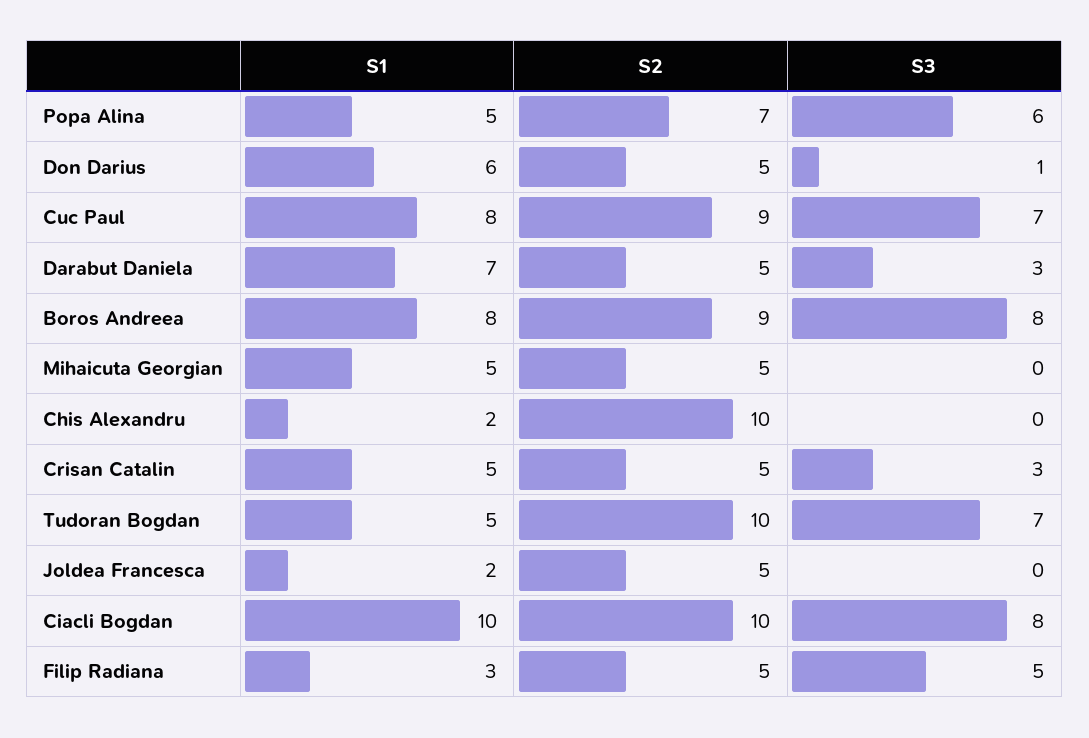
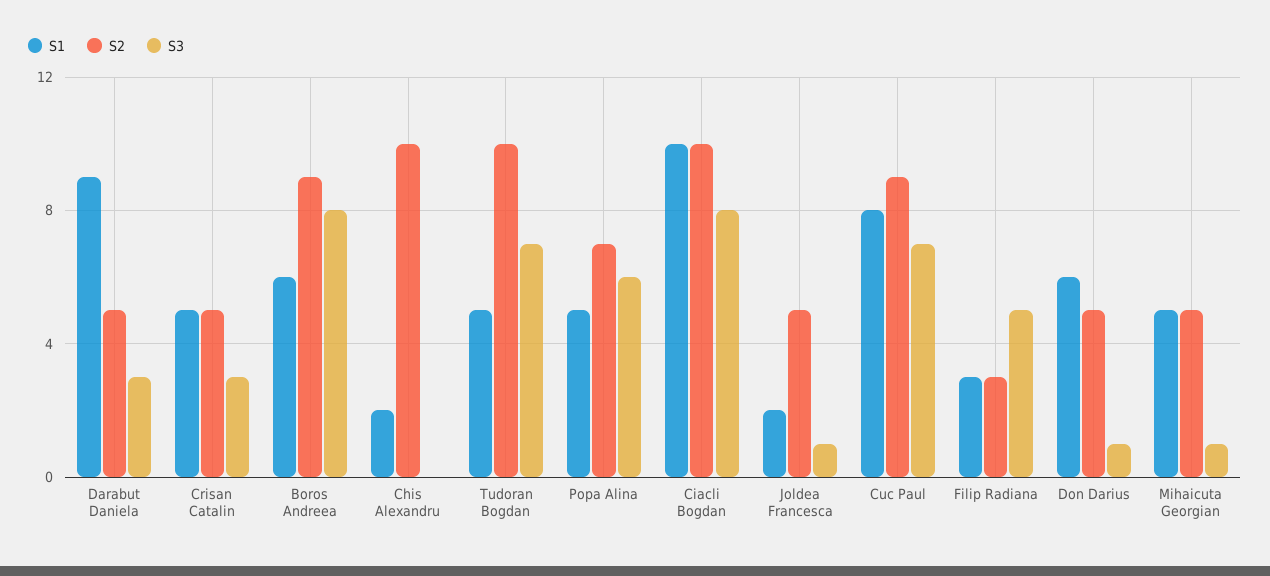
  {
    "S1": {
      "Popa Alina": 5,
      "Don Darius": 6,
      "Cuc Paul": 8,
-     "Darabut Daniela": 7,
+     "Darabut Daniela": 9,
-     "Boros Andreea": 8,
+     "Boros Andreea": 6,
      "Mihaicuta Georgian": 5,
      "Chis Alexandru": 2,
      "Crisan Catalin": 5,
      "Tudoran Bogdan": 5,
      "Joldea Francesca": 2,
      "Ciacli Bogdan": 10,
      "Filip Radiana": 3
    },
    "S2": {
      "Popa Alina": 7,
      "Don Darius": 5,
      "Cuc Paul": 9,
      "Darabut Daniela": 5,
      "Boros Andreea": 9,
      "Mihaicuta Georgian": 5,
      "Chis Alexandru": 10,
      "Crisan Catalin": 5,
      "Tudoran Bogdan": 10,
      "Joldea Francesca": 5,
      "Ciacli Bogdan": 10,
-     "Filip Radiana": 5
+     "Filip Radiana": 3
    },
    "S3": {
      "Popa Alina": 6,
      "Don Darius": 1,
      "Cuc Paul": 7,
      "Darabut Daniela": 3,
      "Boros Andreea": 8,
-     "Mihaicuta Georgian": 0,
+     "Mihaicuta Georgian": 1,
      "Chis Alexandru": 0,
      "Crisan Catalin": 3,
      "Tudoran Bogdan": 7,
-     "Joldea Francesca": 0,
+     "Joldea Francesca": 1,
      "Ciacli Bogdan": 8,
      "Filip Radiana": 5
    }
  }

